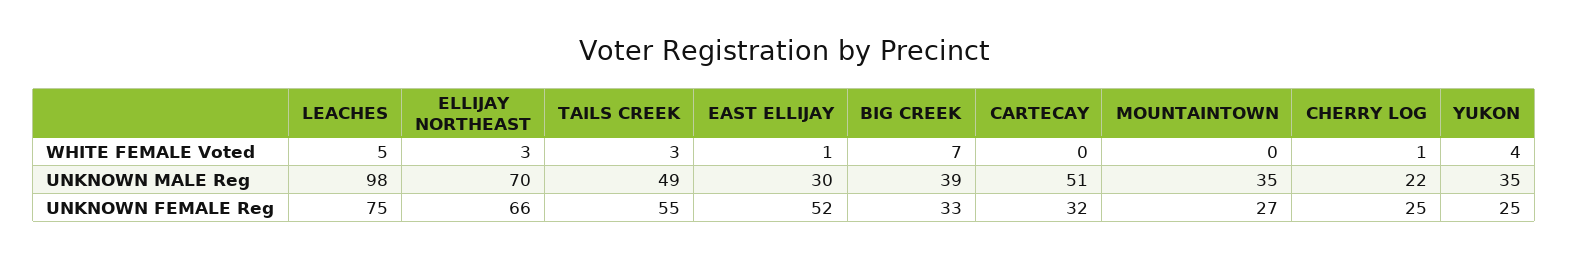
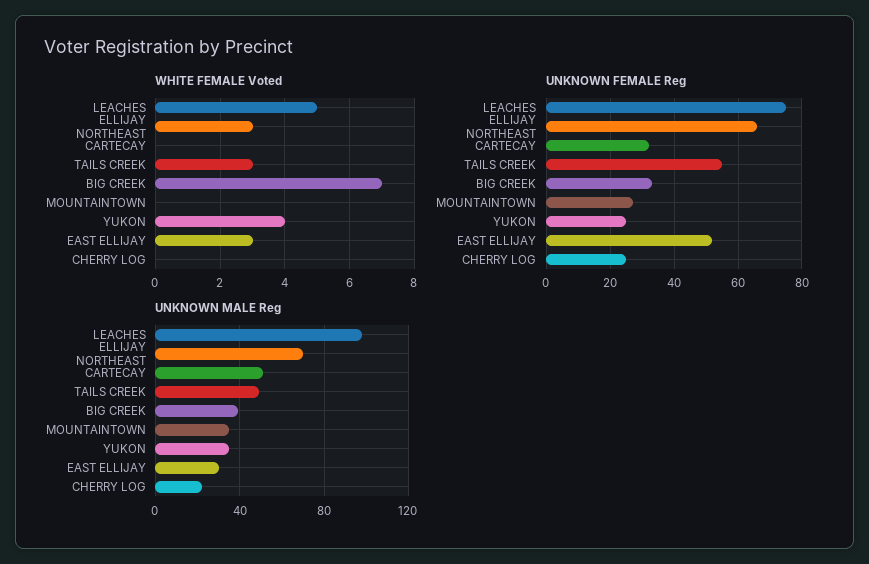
  {
    "WHITE FEMALE Voted": {
      "LEACHES": 5,
      "ELLIJAY NORTHEAST": 3,
      "TAILS CREEK": 3,
-     "EAST ELLIJAY": 1,
+     "EAST ELLIJAY": 3,
      "BIG CREEK": 7,
      "CARTECAY": 0,
      "MOUNTAINTOWN": 0,
-     "CHERRY LOG": 1,
+     "CHERRY LOG": 0,
      "YUKON": 4
    },
    "UNKNOWN MALE Reg": {
      "LEACHES": 98,
      "ELLIJAY NORTHEAST": 70,
      "TAILS CREEK": 49,
      "EAST ELLIJAY": 30,
      "BIG CREEK": 39,
      "CARTECAY": 51,
      "MOUNTAINTOWN": 35,
      "CHERRY LOG": 22,
      "YUKON": 35
    },
    "UNKNOWN FEMALE Reg": {
      "LEACHES": 75,
      "ELLIJAY NORTHEAST": 66,
      "TAILS CREEK": 55,
      "EAST ELLIJAY": 52,
      "BIG CREEK": 33,
      "CARTECAY": 32,
      "MOUNTAINTOWN": 27,
      "CHERRY LOG": 25,
      "YUKON": 25
    }
  }

